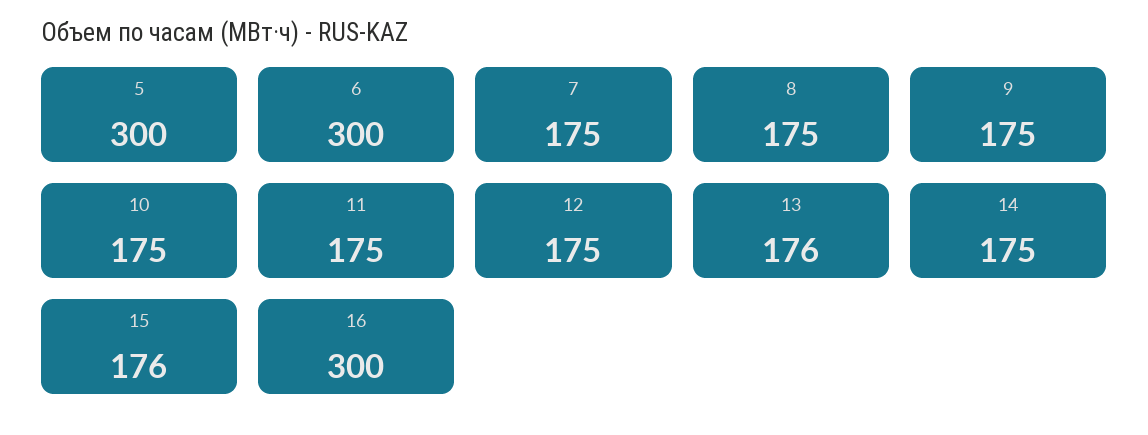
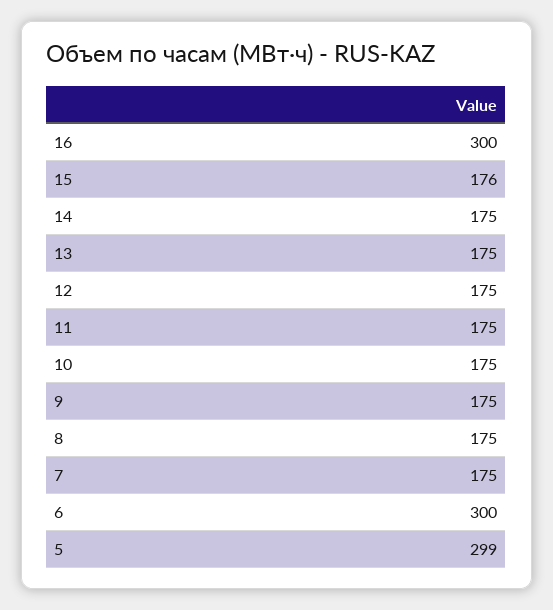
  {
-   "5": 300,
+   "5": 299,
    "6": 300,
    "7": 175,
    "8": 175,
    "9": 175,
    "10": 175,
    "11": 175,
    "12": 175,
-   "13": 176,
+   "13": 175,
    "14": 175,
    "15": 176,
    "16": 300
  }

